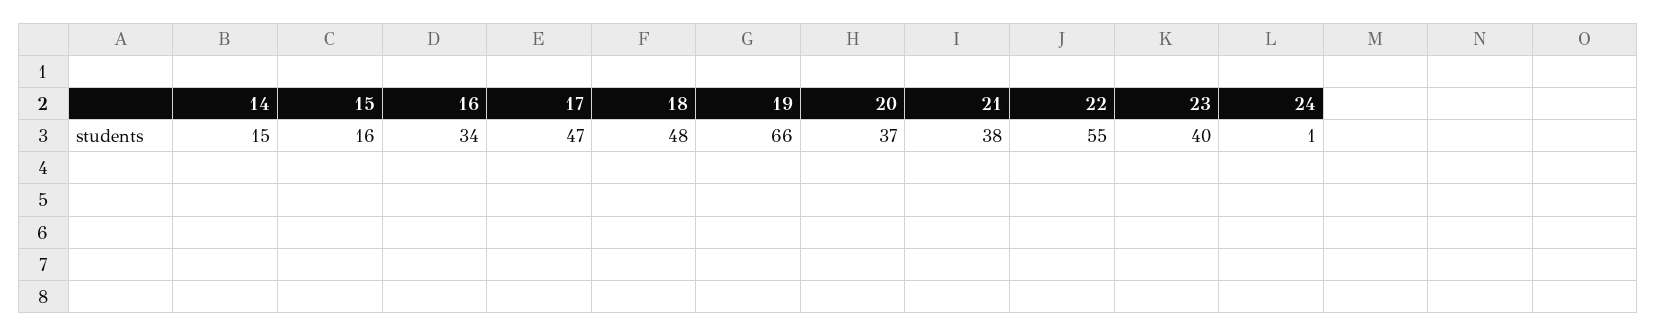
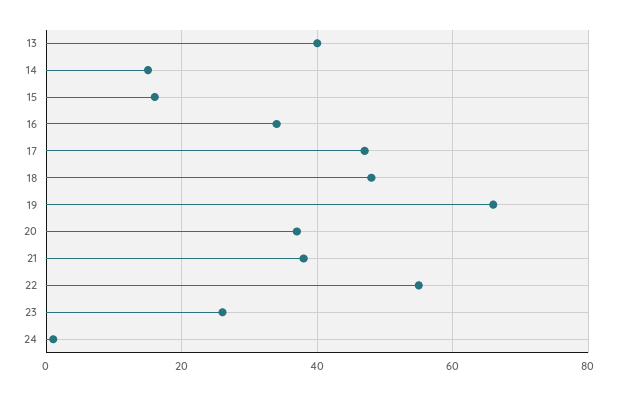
  {
    "14": 15,
    "15": 16,
    "16": 34,
    "17": 47,
    "18": 48,
    "19": 66,
    "20": 37,
    "21": 38,
    "22": 55,
-   "23": 40,
+   "23": 25,
-   "24": 1
+   "24": 1,
+   "13": 40
  }

